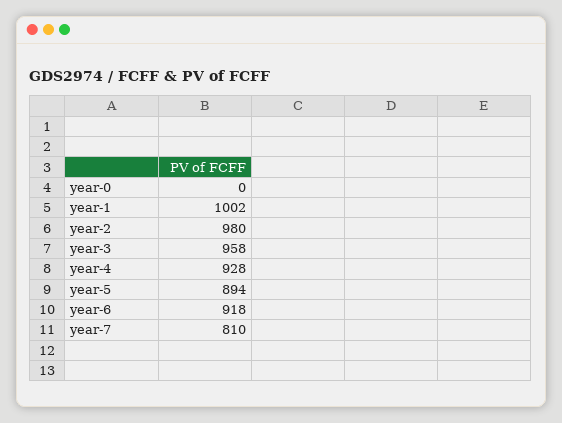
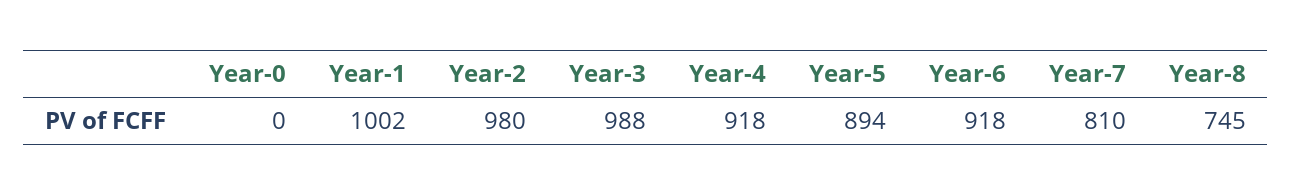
  {
    "year-0": 0,
    "year-1": 1002,
    "year-2": 980,
-   "year-3": 958,
+   "year-3": 988,
-   "year-4": 928,
+   "year-4": 918,
    "year-5": 894,
    "year-6": 918,
-   "year-7": 810
+   "year-7": 810,
+   "Year-8": 745
  }

